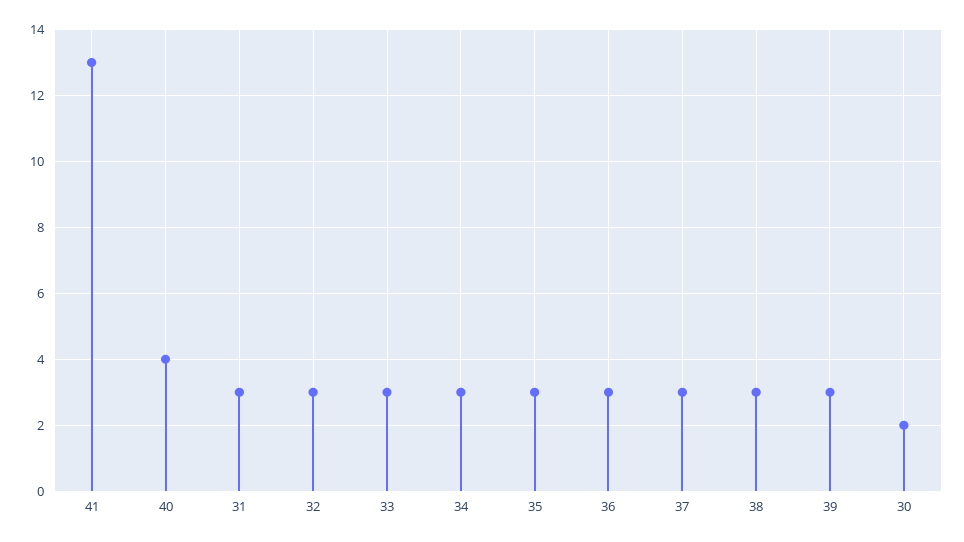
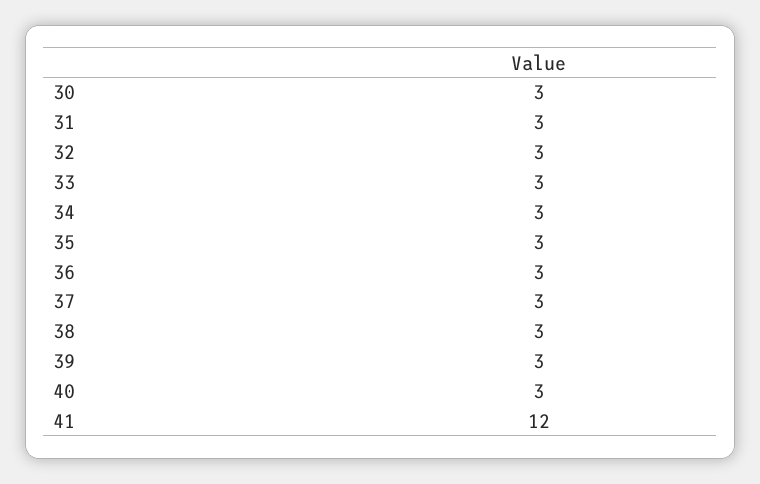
  {
-   "41": 13,
+   "41": 12,
-   "40": 4,
+   "40": 3,
    "31": 3,
    "32": 3,
    "33": 3,
    "34": 3,
    "35": 3,
    "36": 3,
    "37": 3,
    "38": 3,
    "39": 3,
-   "30": 2
+   "30": 3
  }

